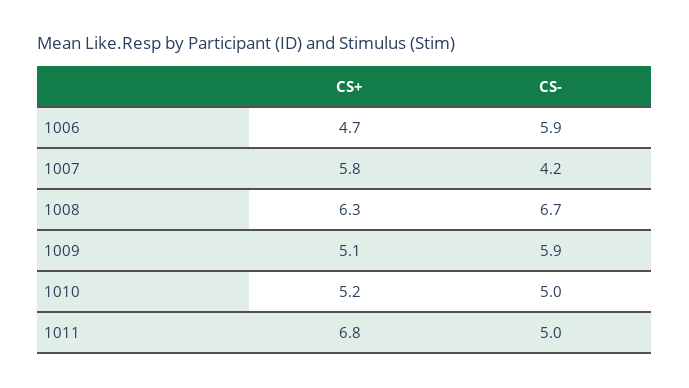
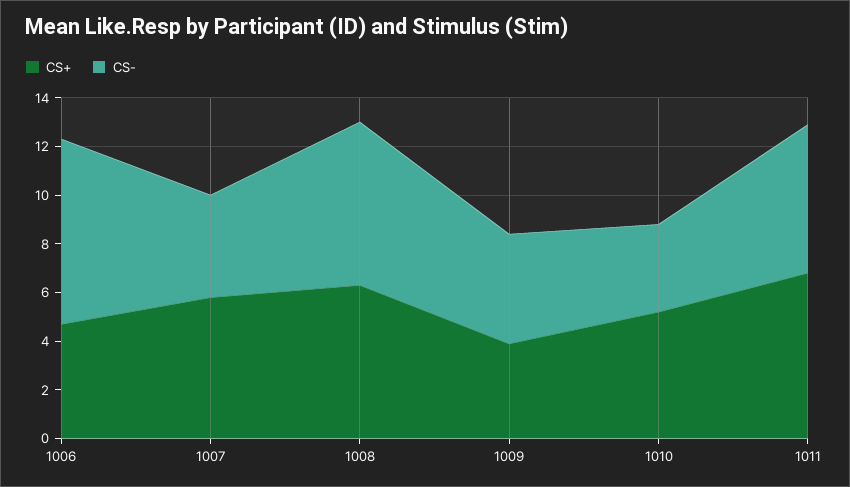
  {
    "CS+": {
      "1006": 4.7,
      "1007": 5.8,
      "1008": 6.3,
-     "1009": 5.1,
+     "1009": 4,
      "1010": 5.2,
      "1011": 6.8
    },
    "CS-": {
-     "1006": 5.9,
+     "1006": 7.5,
      "1007": 4.2,
      "1008": 6.7,
-     "1009": 5.9,
+     "1009": 4.5,
-     "1010": 5,
+     "1010": 3.5,
-     "1011": 5
+     "1011": 6
    }
  }

